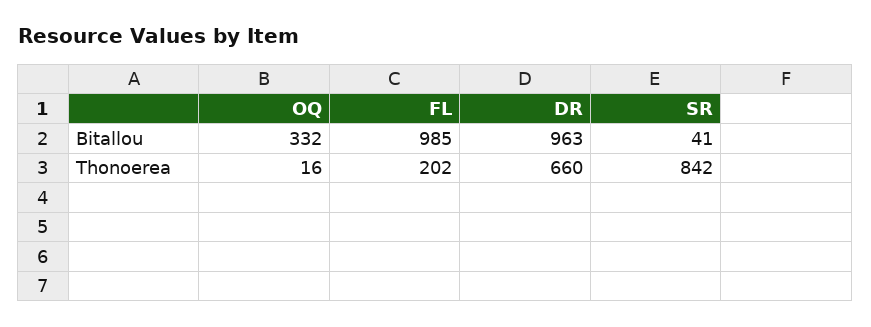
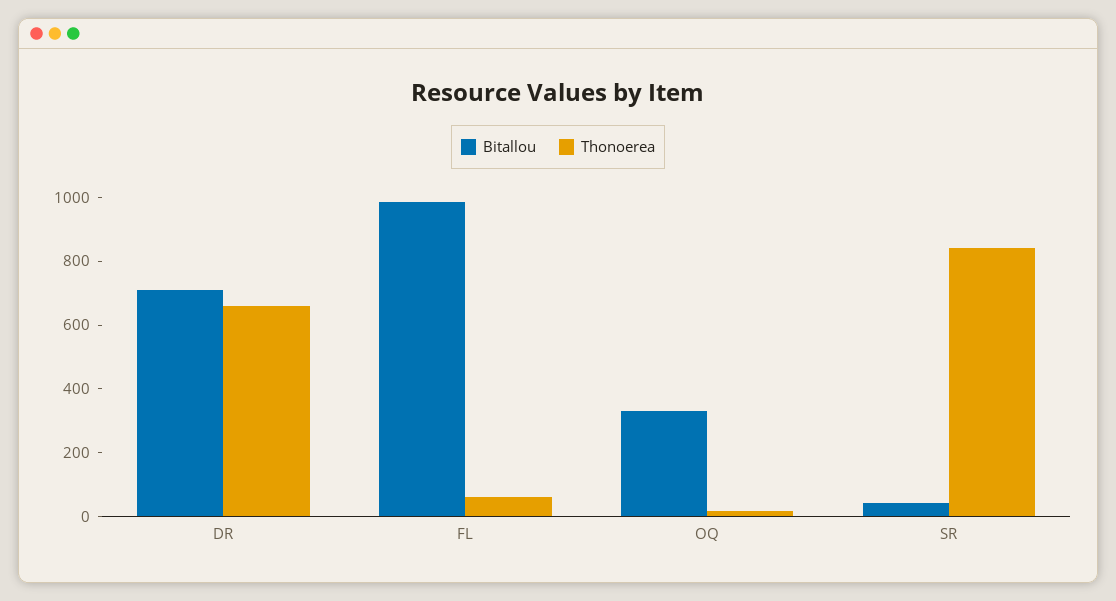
  {
    "Bitallou": {
      "OQ": 332,
      "FL": 985,
-     "DR": 963,
+     "DR": 700,
      "SR": 41
    },
    "Thonoerea": {
      "OQ": 16,
-     "FL": 202,
+     "FL": 50,
      "DR": 660,
      "SR": 842
    }
  }

